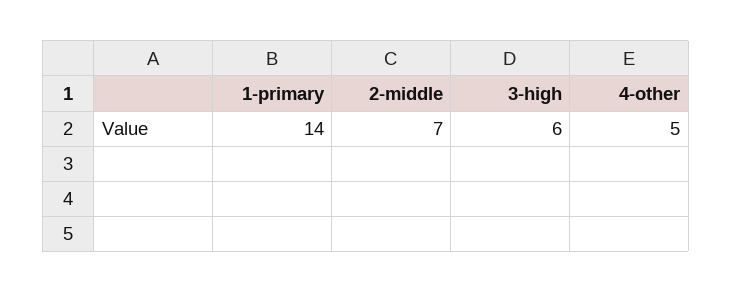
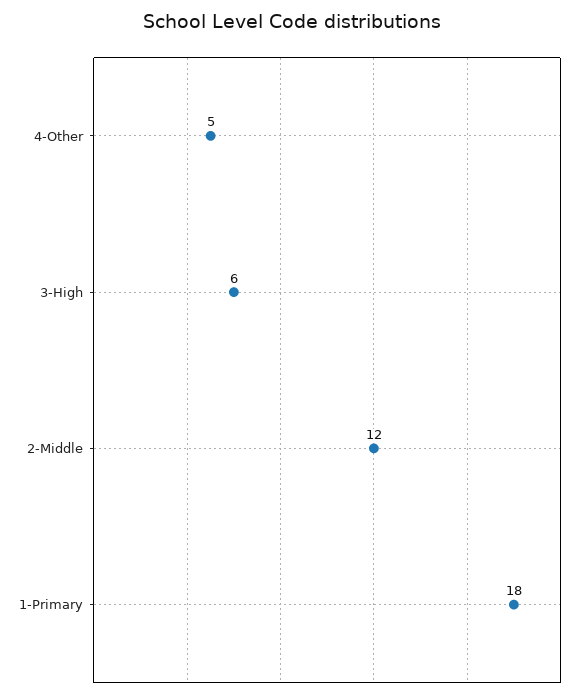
  {
-   "1-primary": 14,
+   "1-primary": 18,
-   "2-middle": 7,
+   "2-middle": 12,
    "3-high": 6,
    "4-other": 5
  }

